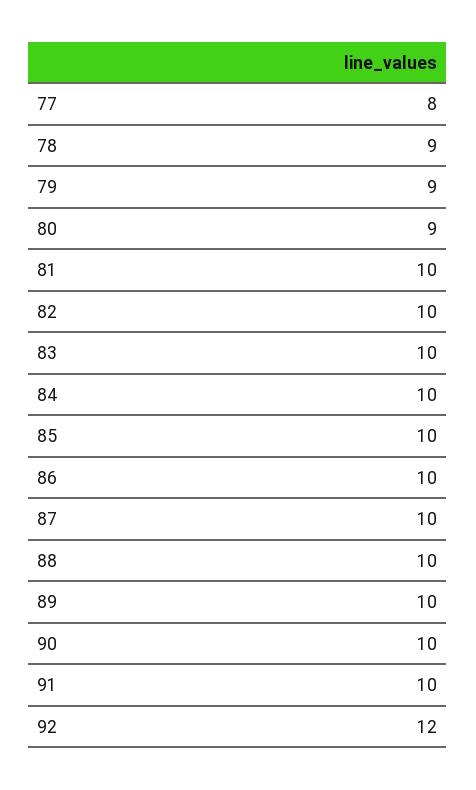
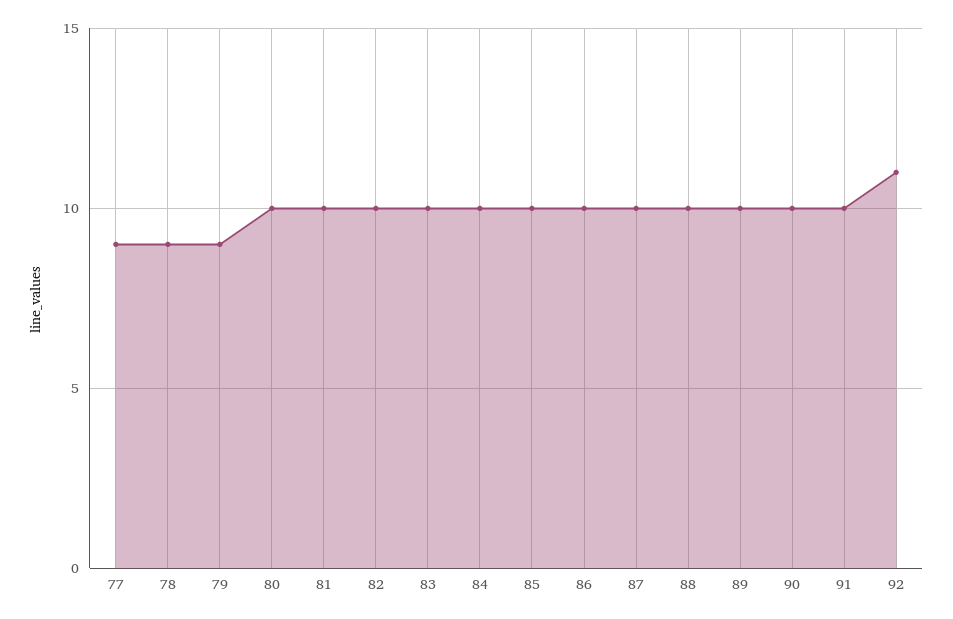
  {
-   "77": 8,
+   "77": 9,
    "78": 9,
    "79": 9,
-   "80": 9,
+   "80": 10,
    "81": 10,
    "82": 10,
    "83": 10,
    "84": 10,
    "85": 10,
    "86": 10,
    "87": 10,
    "88": 10,
    "89": 10,
    "90": 10,
    "91": 10,
-   "92": 12
+   "92": 11
  }

